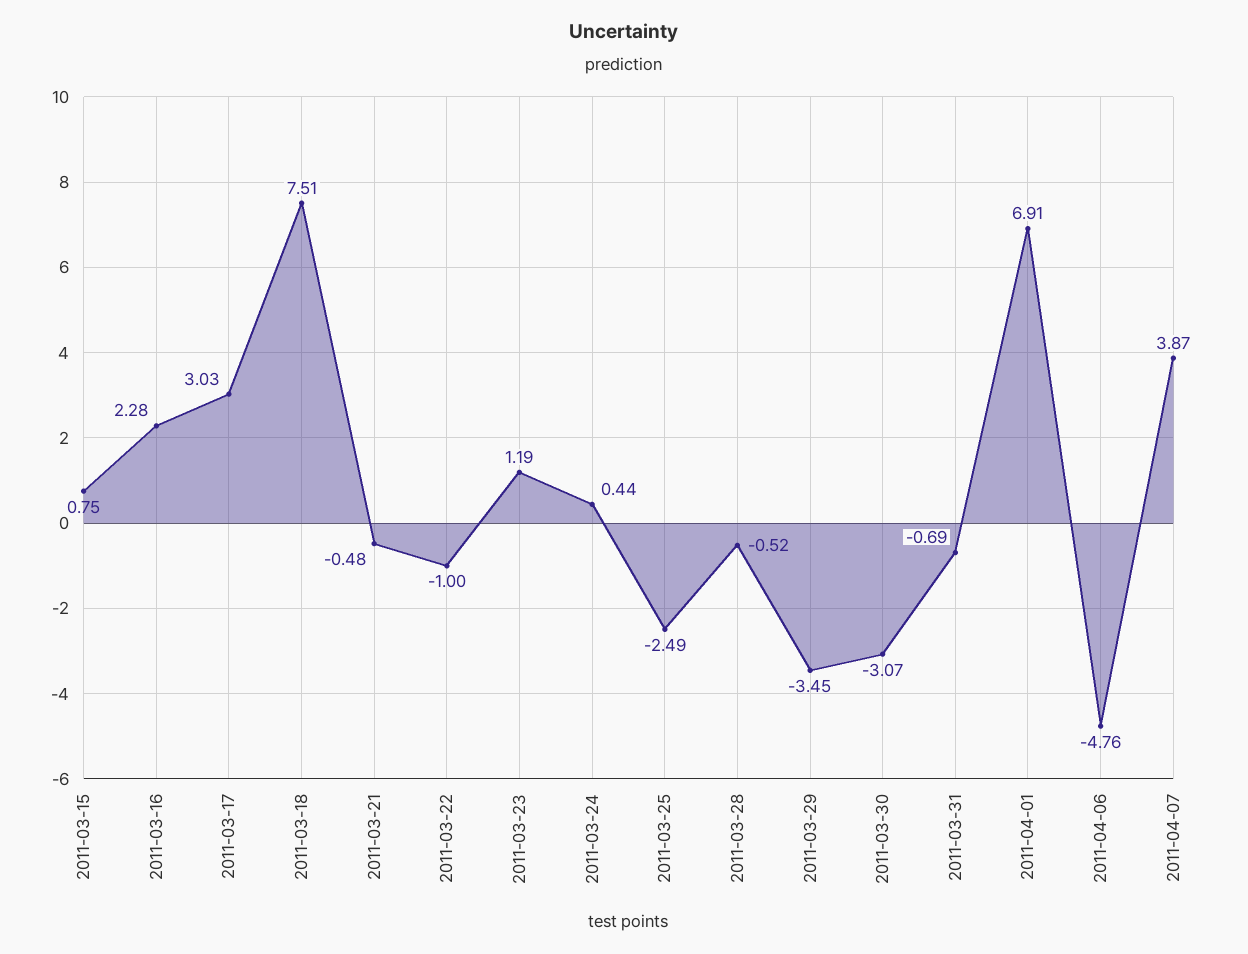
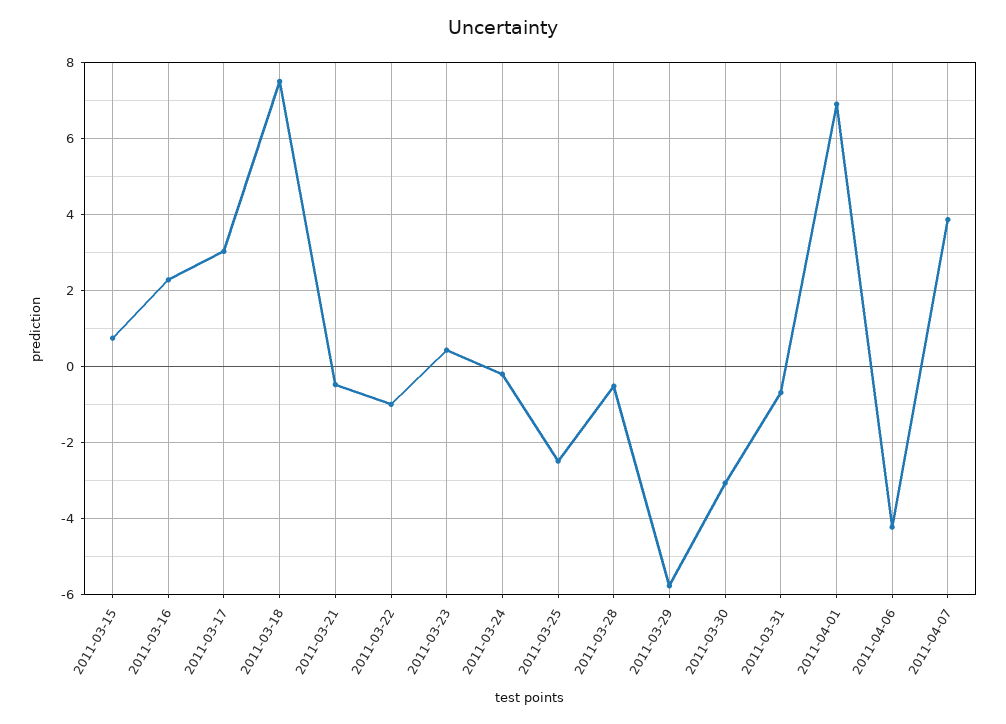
  {
    "2011-03-15": 0.75,
    "2011-03-16": 2.28,
    "2011-03-17": 3.03,
    "2011-03-18": 7.51,
    "2011-03-21": -0.48,
    "2011-03-22": -1,
-   "2011-03-23": 1.19,
+   "2011-03-23": 0.4,
-   "2011-03-24": 0.44,
+   "2011-03-24": -0.2,
    "2011-03-25": -2.49,
    "2011-03-28": -0.52,
-   "2011-03-29": -3.45,
+   "2011-03-29": -5.8,
    "2011-03-30": -3.07,
    "2011-03-31": -0.69,
    "2011-04-01": 6.91,
-   "2011-04-06": -4.76,
+   "2011-04-06": -4.2,
    "2011-04-07": 3.87
  }

